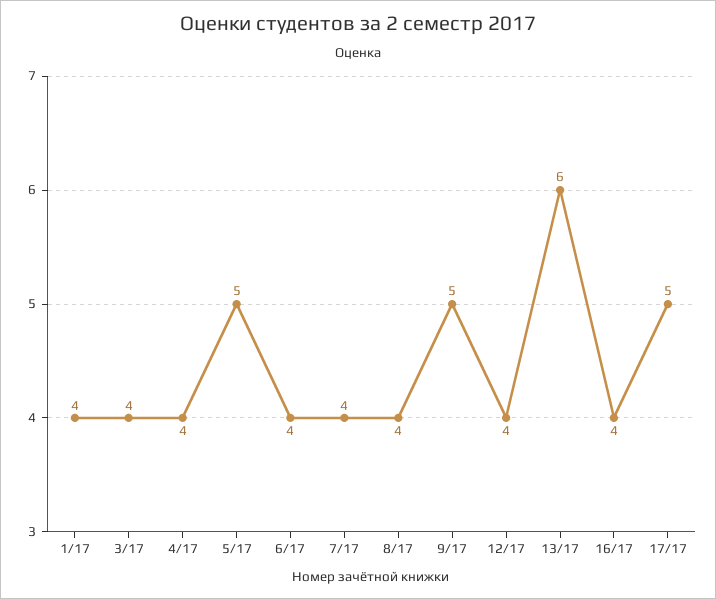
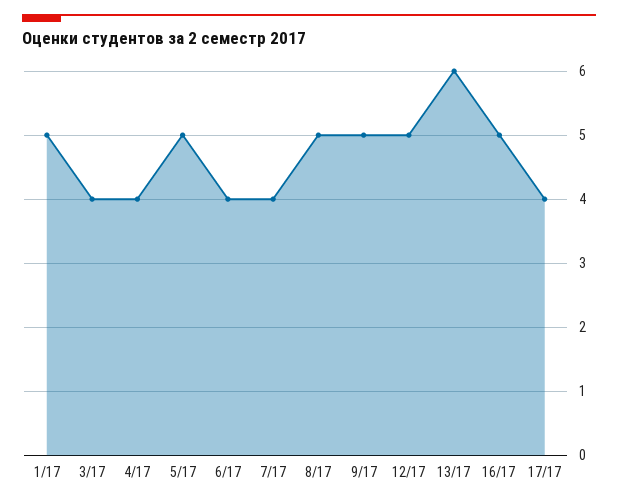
  {
-   "1/17": 4,
+   "1/17": 5,
    "3/17": 4,
    "4/17": 4,
    "5/17": 5,
    "6/17": 4,
    "7/17": 4,
-   "8/17": 4,
+   "8/17": 5,
    "9/17": 5,
-   "12/17": 4,
+   "12/17": 5,
    "13/17": 6,
-   "16/17": 4,
+   "16/17": 5,
-   "17/17": 5
+   "17/17": 4
  }

